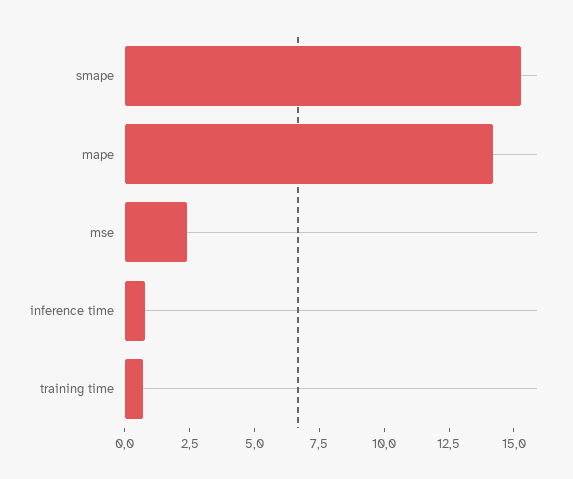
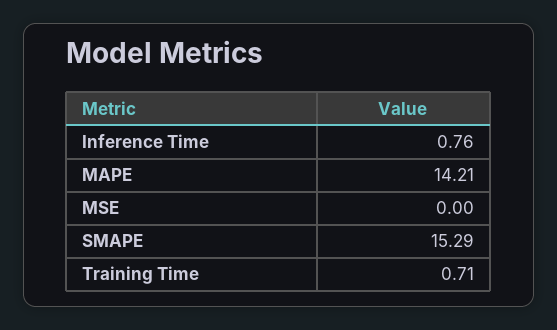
  {
    "smape": 15.29,
    "mape": 14.21,
-   "mse": 2.5,
+   "mse": 0,
    "inference time": 0.76,
    "training time": 0.71
  }

